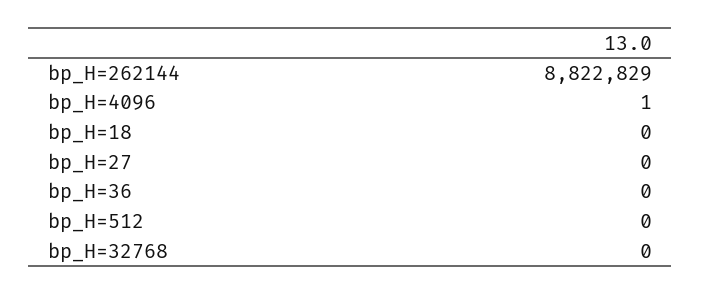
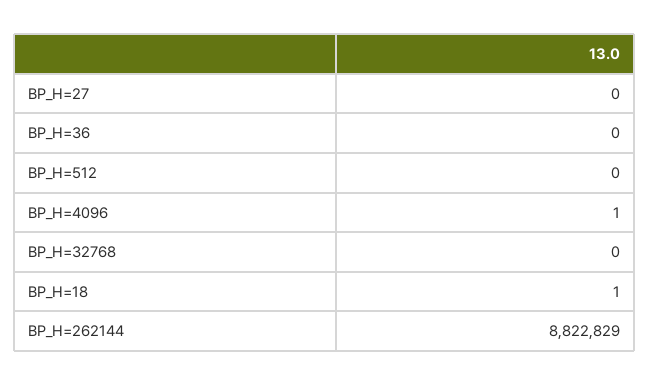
  {
    "bp_H=262144": 8822829,
    "bp_H=4096": 1,
-   "bp_H=18": 0,
+   "bp_H=18": 1,
    "bp_H=27": 0,
    "bp_H=36": 0,
    "bp_H=512": 0,
    "bp_H=32768": 0
  }

